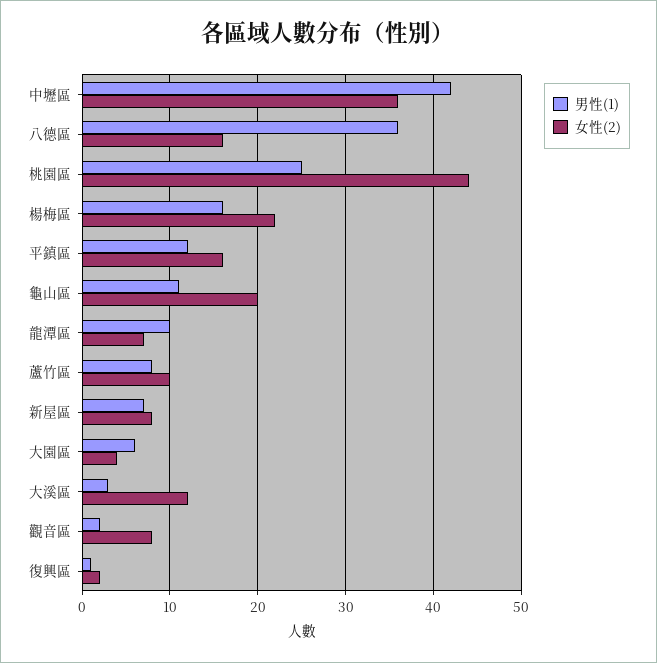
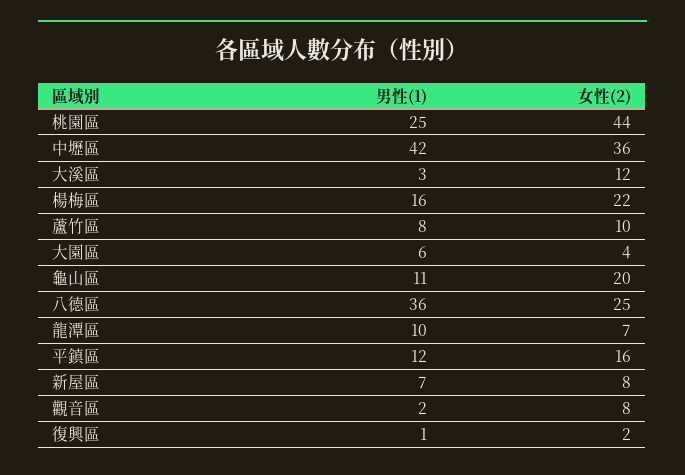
  {
    "男性(1)": {
      "中壢區": 42,
      "八德區": 36,
      "桃園區": 25,
      "楊梅區": 16,
      "平鎮區": 12,
      "龜山區": 11,
      "龍潭區": 10,
      "蘆竹區": 8,
      "新屋區": 7,
      "大園區": 6,
      "大溪區": 3,
      "觀音區": 2,
      "復興區": 1
    },
    "女性(2)": {
      "中壢區": 36,
-     "八德區": 16,
+     "八德區": 25,
      "桃園區": 44,
      "楊梅區": 22,
      "平鎮區": 16,
      "龜山區": 20,
      "龍潭區": 7,
      "蘆竹區": 10,
      "新屋區": 8,
      "大園區": 4,
      "大溪區": 12,
      "觀音區": 8,
      "復興區": 2
    }
  }

